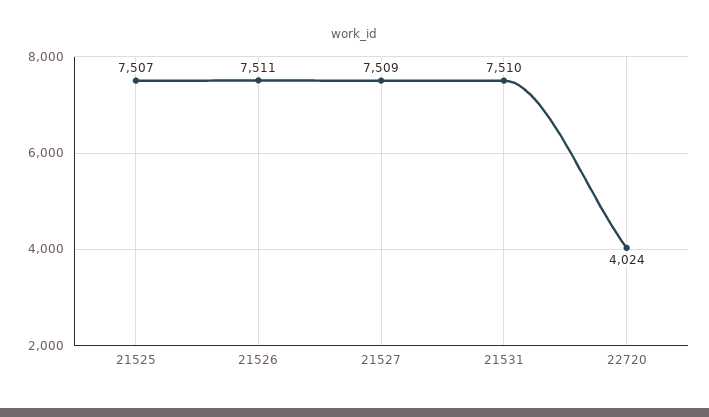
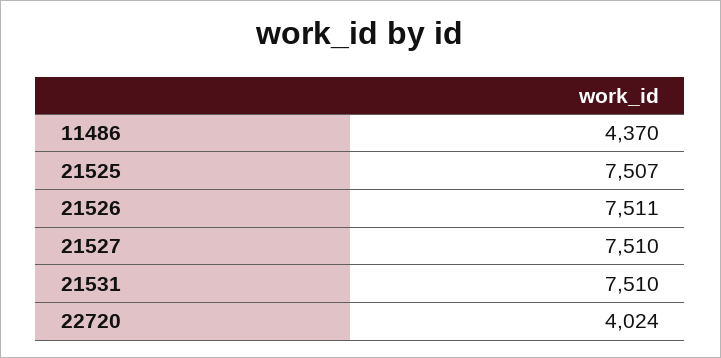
  {
    "21525": 7507,
    "21526": 7511,
-   "21527": 7509,
+   "21527": 7510,
    "21531": 7510,
-   "22720": 4024
+   "22720": 4024,
+   "11486": 4370
  }

